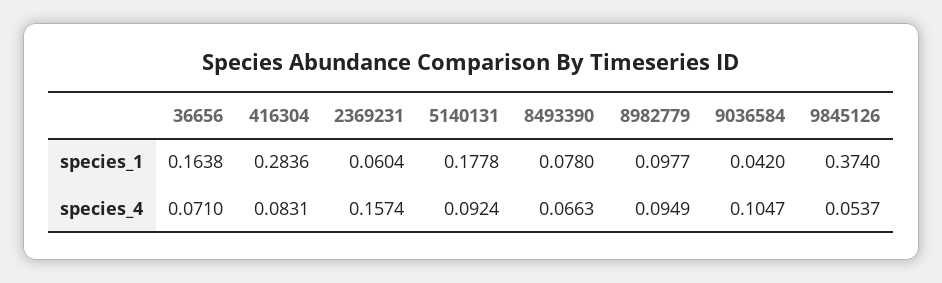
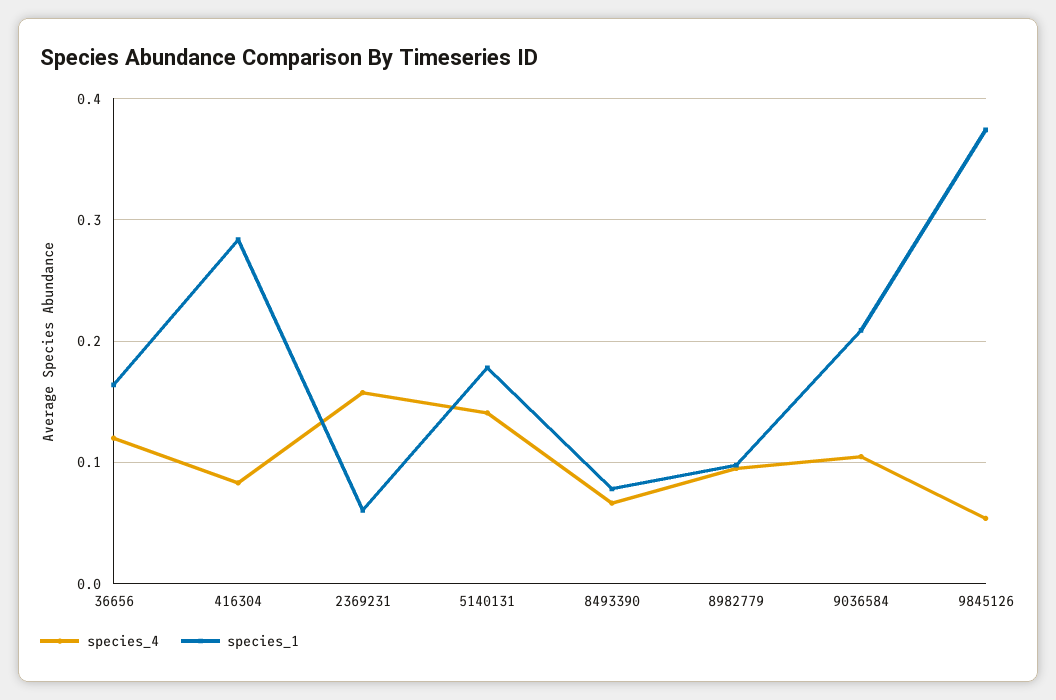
  {
    "species_1": {
      "36656": 0.1638,
      "416304": 0.2836,
      "2369231": 0.0604,
      "5140131": 0.1778,
      "8493390": 0.078,
      "8982779": 0.0977,
-     "9036584": 0.042,
+     "9036584": 0.21,
      "9845126": 0.374
    },
    "species_4": {
-     "36656": 0.071,
+     "36656": 0.12,
      "416304": 0.0831,
      "2369231": 0.1574,
-     "5140131": 0.0924,
+     "5140131": 0.14,
      "8493390": 0.0663,
      "8982779": 0.0949,
      "9036584": 0.1047,
      "9845126": 0.0537
    }
  }

